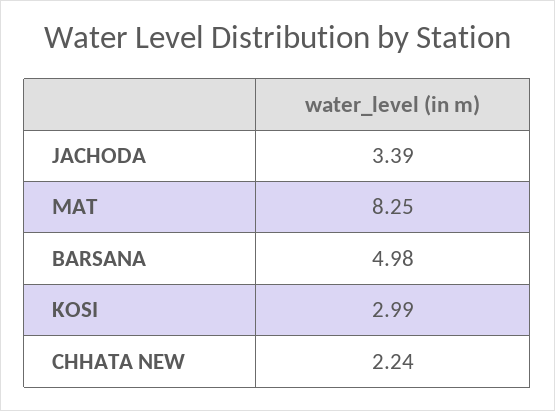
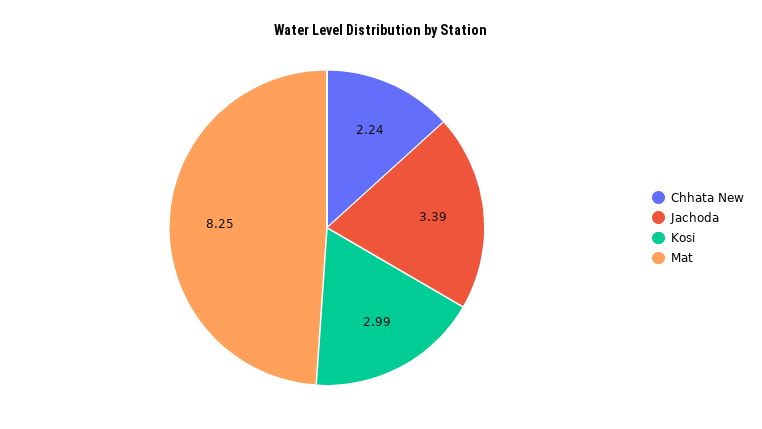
  {
    "JACHODA": 3.39,
    "MAT": 8.25,
-   "BARSANA": 4.98,
    "KOSI": 2.99,
    "CHHATA NEW": 2.24
  }

